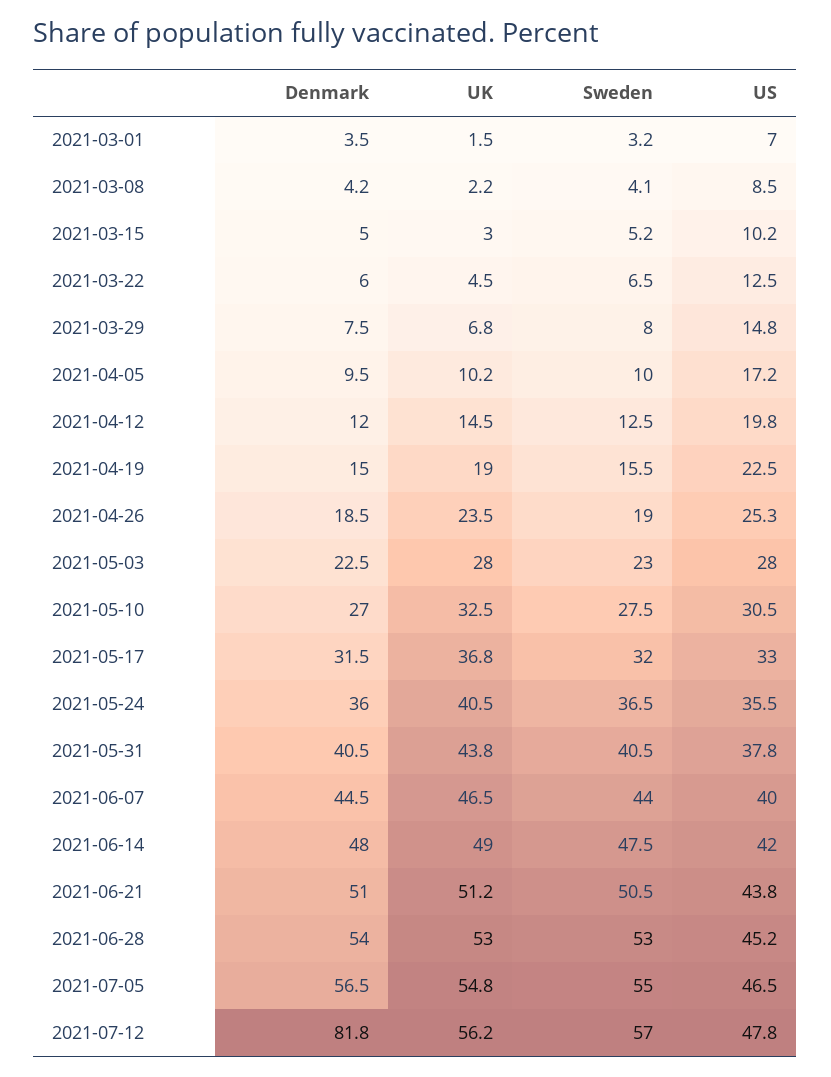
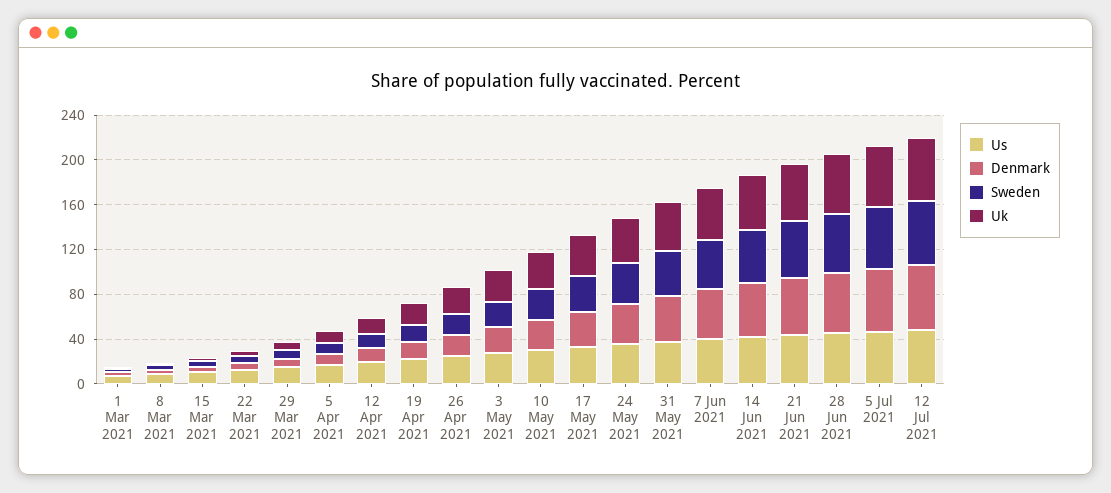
  {
    "Denmark": {
      "2021-03-01": 3.5,
      "2021-03-08": 4.2,
      "2021-03-15": 5,
      "2021-03-22": 6,
      "2021-03-29": 7.5,
      "2021-04-05": 9.5,
      "2021-04-12": 12,
      "2021-04-19": 15,
      "2021-04-26": 18.5,
      "2021-05-03": 22.5,
      "2021-05-10": 27,
      "2021-05-17": 31.5,
      "2021-05-24": 36,
      "2021-05-31": 40.5,
      "2021-06-07": 44.5,
      "2021-06-14": 48,
      "2021-06-21": 51,
      "2021-06-28": 54,
      "2021-07-05": 56.5,
-     "2021-07-12": 81.8
+     "2021-07-12": 60
    },
    "UK": {
      "2021-03-01": 1.5,
      "2021-03-08": 2.2,
      "2021-03-15": 3,
      "2021-03-22": 4.5,
      "2021-03-29": 6.8,
      "2021-04-05": 10.2,
      "2021-04-12": 14.5,
      "2021-04-19": 19,
      "2021-04-26": 23.5,
      "2021-05-03": 28,
      "2021-05-10": 32.5,
      "2021-05-17": 36.8,
      "2021-05-24": 40.5,
      "2021-05-31": 43.8,
      "2021-06-07": 46.5,
      "2021-06-14": 49,
      "2021-06-21": 51.2,
      "2021-06-28": 53,
      "2021-07-05": 54.8,
      "2021-07-12": 56.2
    },
    "Sweden": {
      "2021-03-01": 3.2,
      "2021-03-08": 4.1,
      "2021-03-15": 5.2,
      "2021-03-22": 6.5,
      "2021-03-29": 8,
      "2021-04-05": 10,
      "2021-04-12": 12.5,
      "2021-04-19": 15.5,
      "2021-04-26": 19,
      "2021-05-03": 23,
      "2021-05-10": 27.5,
      "2021-05-17": 32,
      "2021-05-24": 36.5,
      "2021-05-31": 40.5,
      "2021-06-07": 44,
      "2021-06-14": 47.5,
      "2021-06-21": 50.5,
      "2021-06-28": 53,
      "2021-07-05": 55,
      "2021-07-12": 57
    },
    "US": {
      "2021-03-01": 7,
      "2021-03-08": 8.5,
      "2021-03-15": 10.2,
      "2021-03-22": 12.5,
      "2021-03-29": 14.8,
      "2021-04-05": 17.2,
      "2021-04-12": 19.8,
      "2021-04-19": 22.5,
      "2021-04-26": 25.3,
      "2021-05-03": 28,
      "2021-05-10": 30.5,
      "2021-05-17": 33,
      "2021-05-24": 35.5,
      "2021-05-31": 37.8,
      "2021-06-07": 40,
      "2021-06-14": 42,
      "2021-06-21": 43.8,
      "2021-06-28": 45.2,
      "2021-07-05": 46.5,
      "2021-07-12": 47.8
    }
  }

